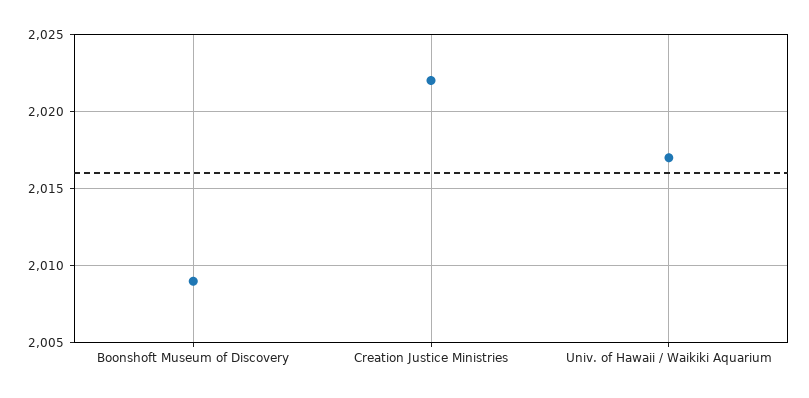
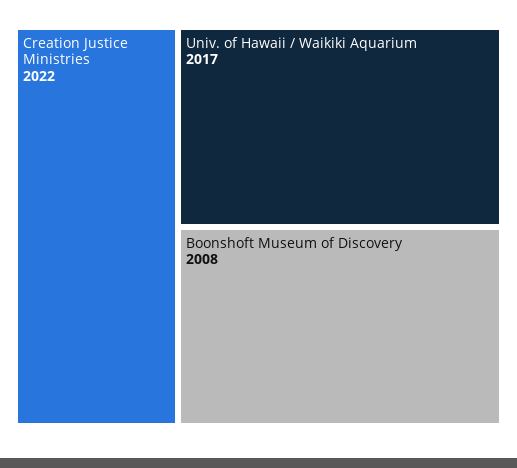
  {
-   "Boonshoft Museum of Discovery": 2009,
+   "Boonshoft Museum of Discovery": 2008,
    "Creation Justice Ministries": 2022,
    "Univ. of Hawaii / Waikiki Aquarium": 2017
  }

